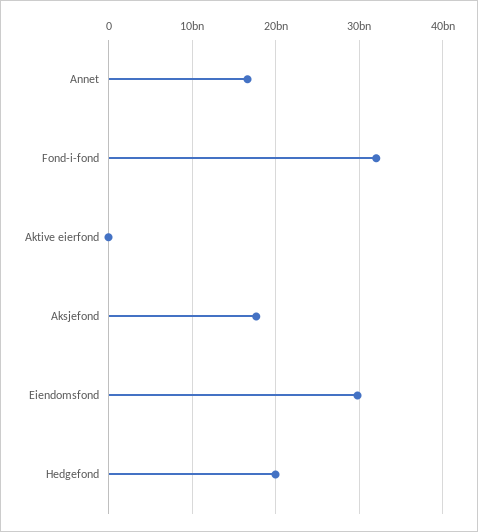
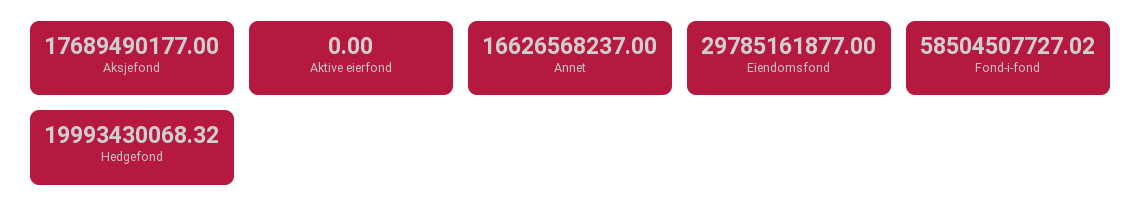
  {
    "Annet": 16626568237,
-   "Fond-i-fond": 32000000000,
+   "Fond-i-fond": 58504507727.02,
    "Aktive eierfond": 0,
    "Aksjefond": 17689490177,
    "Eiendomsfond": 29785161877,
    "Hedgefond": 19993430068.32
  }

